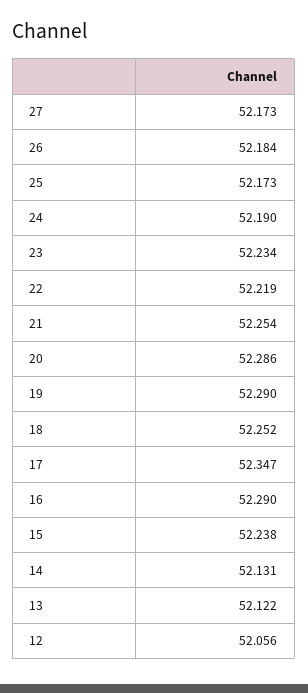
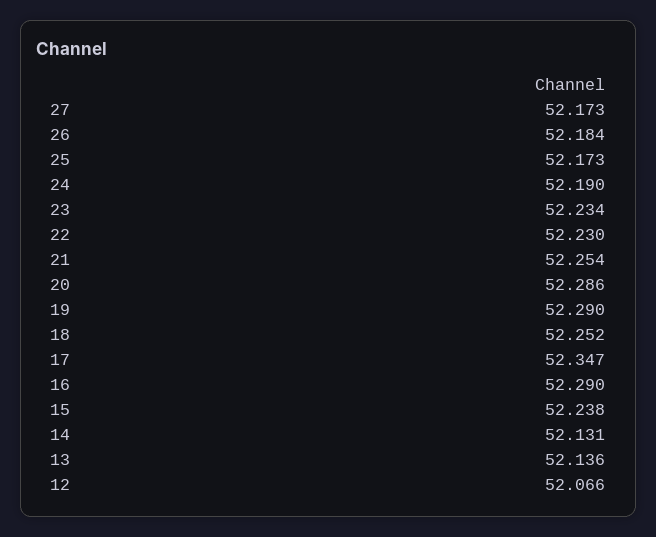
  {
    "27": 52.173,
    "26": 52.184,
    "25": 52.173,
    "24": 52.19,
    "23": 52.234,
-   "22": 52.219,
+   "22": 52.23,
    "21": 52.254,
    "20": 52.286,
    "19": 52.29,
    "18": 52.252,
    "17": 52.347,
    "16": 52.29,
    "15": 52.238,
    "14": 52.131,
-   "13": 52.122,
+   "13": 52.136,
-   "12": 52.056
+   "12": 52.066
  }

